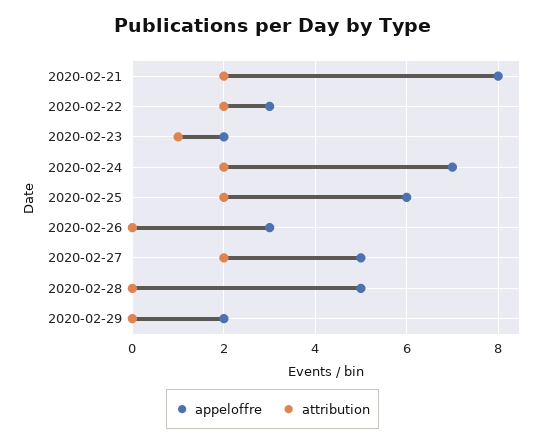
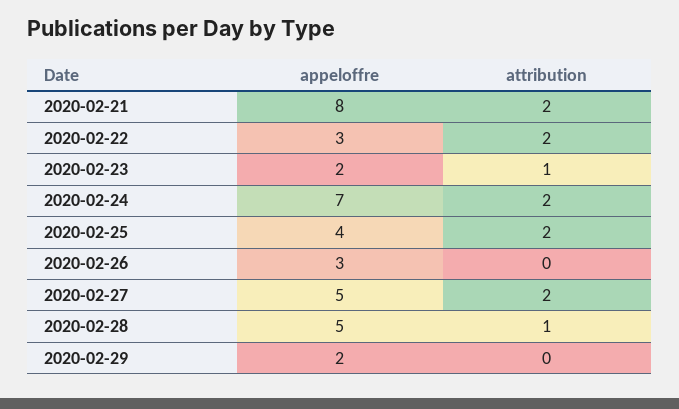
  {
    "appeloffre": {
      "2020-02-21": 8,
      "2020-02-22": 3,
      "2020-02-23": 2,
      "2020-02-24": 7,
-     "2020-02-25": 6,
+     "2020-02-25": 4,
      "2020-02-26": 3,
      "2020-02-27": 5,
      "2020-02-28": 5,
      "2020-02-29": 2
    },
    "attribution": {
      "2020-02-21": 2,
      "2020-02-22": 2,
      "2020-02-23": 1,
      "2020-02-24": 2,
      "2020-02-25": 2,
      "2020-02-26": 0,
      "2020-02-27": 2,
-     "2020-02-28": 0,
+     "2020-02-28": 1,
      "2020-02-29": 0
    }
  }

